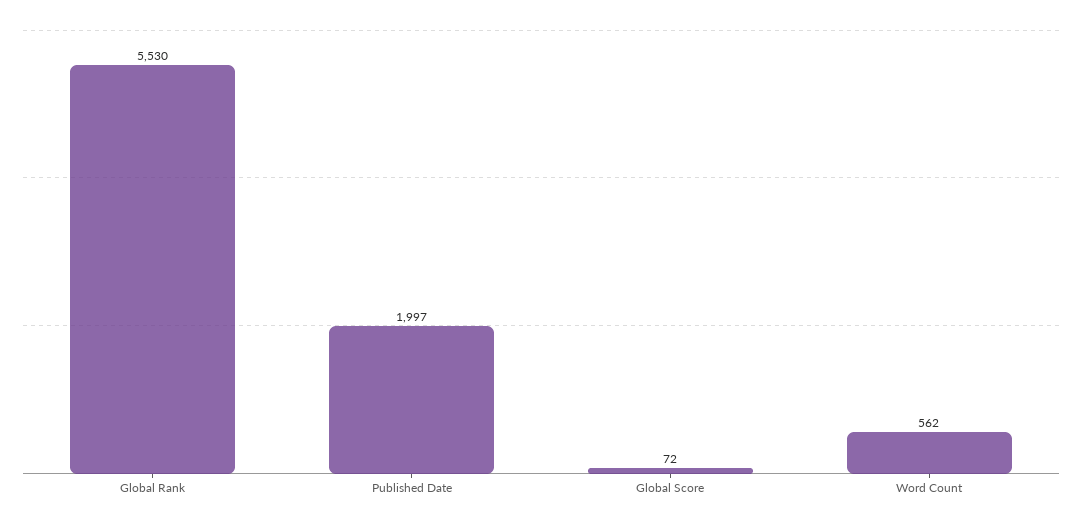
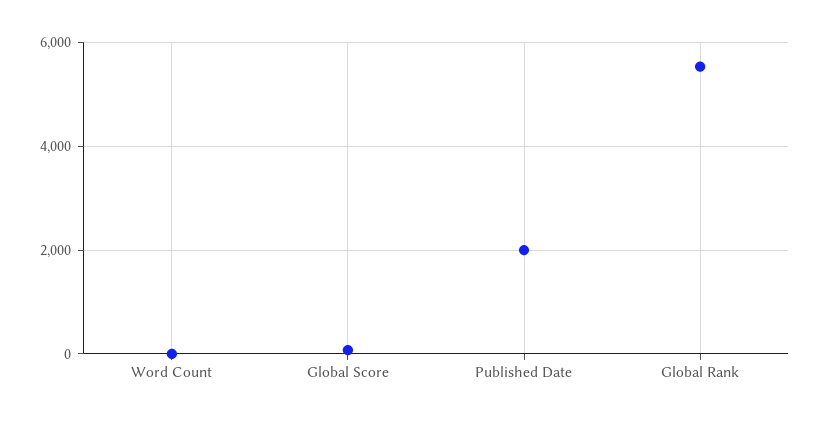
  {
    "Global Rank": 5530,
    "Published Date": 1997,
    "Global Score": 72,
-   "Word Count": 562
+   "Word Count": 0
  }

